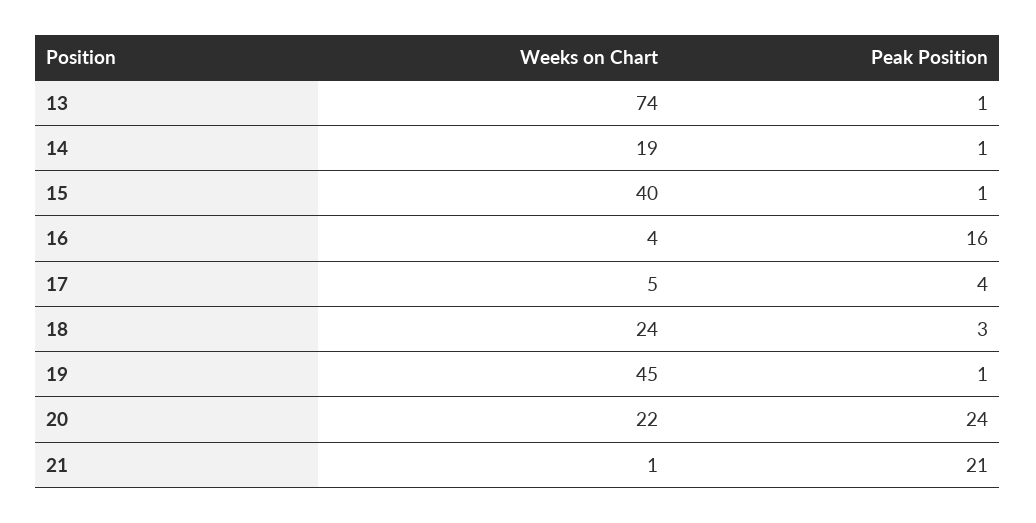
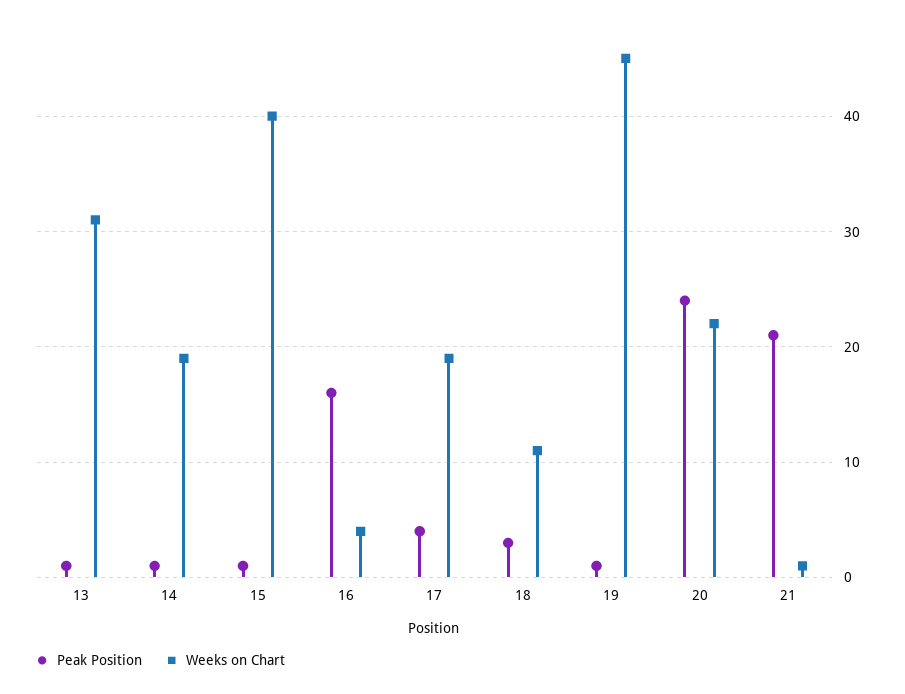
  {
    "Weeks on Chart": {
-     "13": 74,
+     "13": 31,
      "14": 19,
      "15": 40,
      "16": 4,
-     "17": 5,
+     "17": 19,
-     "18": 24,
+     "18": 11,
      "19": 45,
      "20": 22,
      "21": 1
    },
    "Peak Position": {
      "13": 1,
      "14": 1,
      "15": 1,
      "16": 16,
      "17": 4,
      "18": 3,
      "19": 1,
      "20": 24,
      "21": 21
    }
  }

